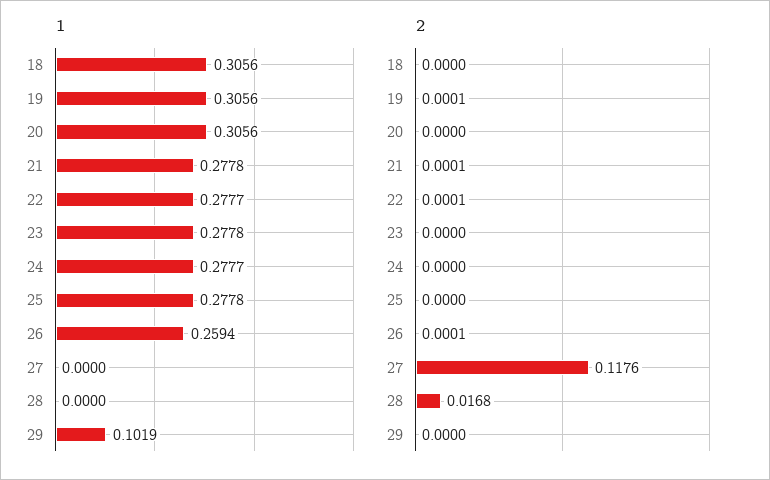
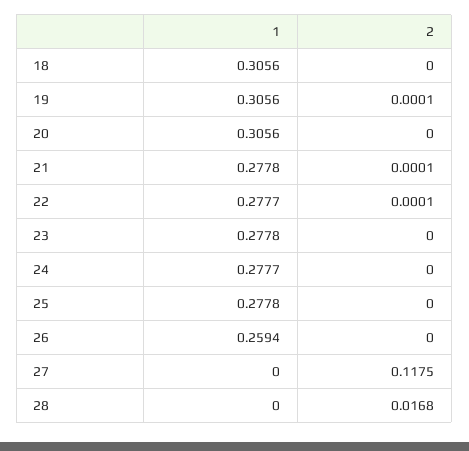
  {
    "1": {
      "18": 0.3056,
      "19": 0.3056,
      "20": 0.3056,
      "21": 0.2778,
      "22": 0.2777,
      "23": 0.2778,
      "24": 0.2777,
      "25": 0.2778,
      "26": 0.2594,
      "27": 0,
-     "28": 0,
+     "28": 0
-     "29": 0.1019
    },
    "2": {
      "18": 0,
      "19": 0.0001,
      "20": 0,
      "21": 0.0001,
      "22": 0.0001,
      "23": 0,
      "24": 0,
      "25": 0,
-     "26": 0.0001,
+     "26": 0,
-     "27": 0.1176,
+     "27": 0.1175,
-     "28": 0.0168,
+     "28": 0.0168
-     "29": 0
    }
  }

